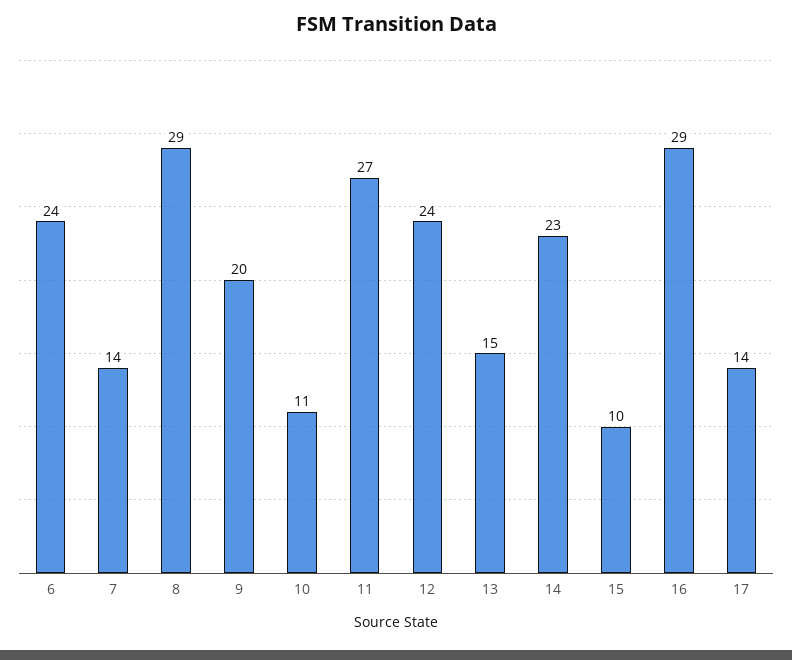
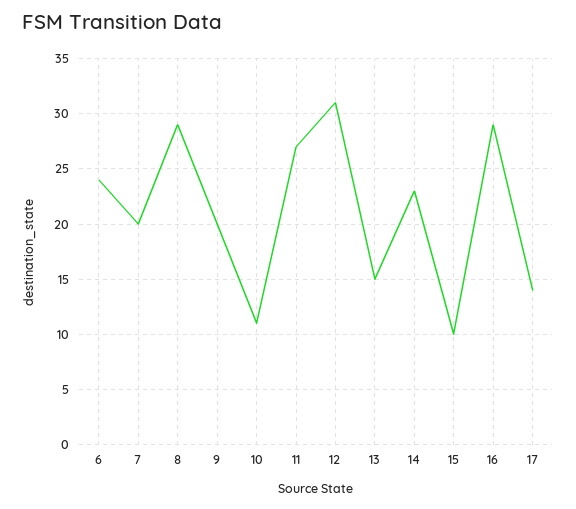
  {
    "6": 24,
-   "7": 14,
+   "7": 20,
    "8": 29,
    "9": 20,
    "10": 11,
    "11": 27,
-   "12": 24,
+   "12": 31,
    "13": 15,
    "14": 23,
    "15": 10,
    "16": 29,
    "17": 14
  }

